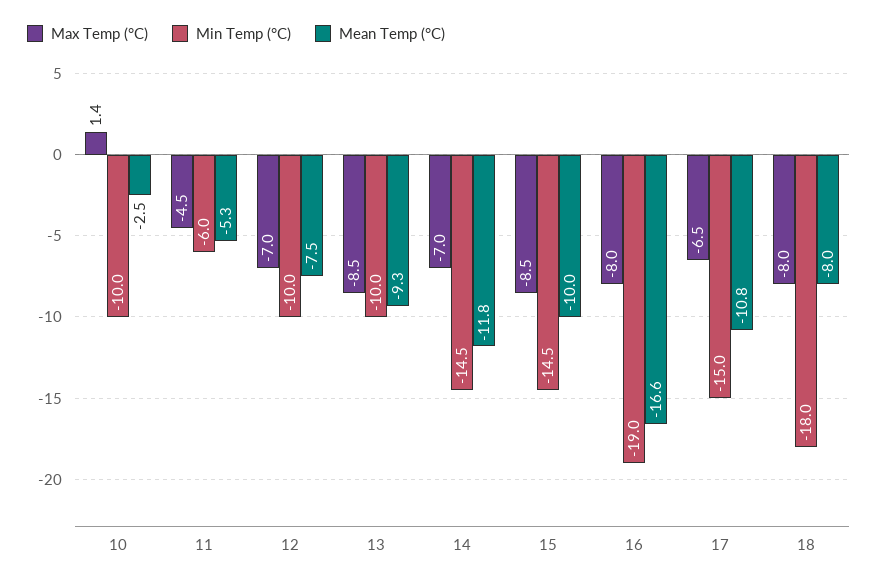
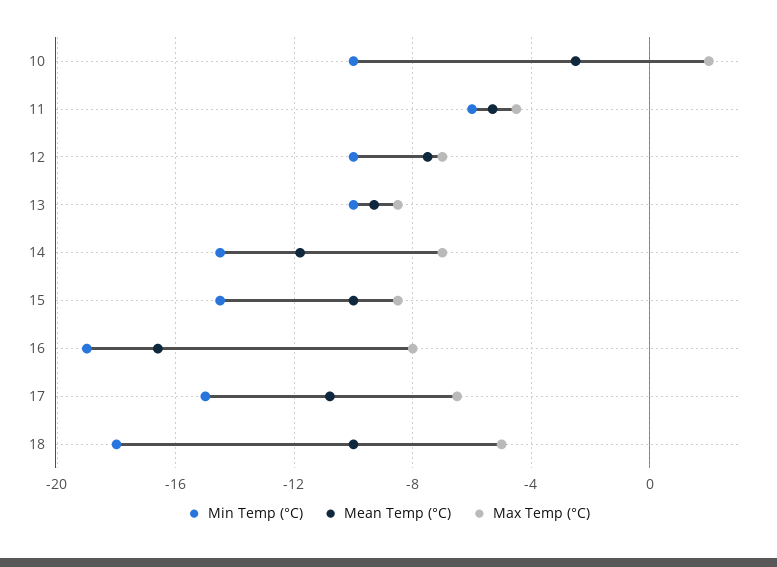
  {
    "Max Temp (°C)": {
-     "10": 1.4,
+     "10": 2,
      "11": -4.5,
      "12": -7,
      "13": -8.5,
      "14": -7,
      "15": -8.5,
      "16": -8,
      "17": -6.5,
-     "18": -8
+     "18": -5
    },
    "Min Temp (°C)": {
      "10": -10,
      "11": -6,
      "12": -10,
      "13": -10,
      "14": -14.5,
      "15": -14.5,
      "16": -19,
      "17": -15,
      "18": -18
    },
    "Mean Temp (°C)": {
      "10": -2.5,
      "11": -5.3,
      "12": -7.5,
      "13": -9.3,
      "14": -11.8,
      "15": -10,
      "16": -16.6,
      "17": -10.8,
-     "18": -8
+     "18": -10
    }
  }

